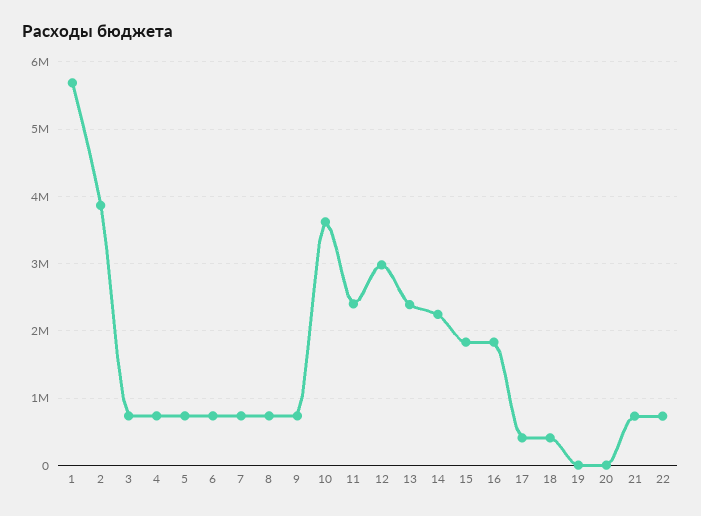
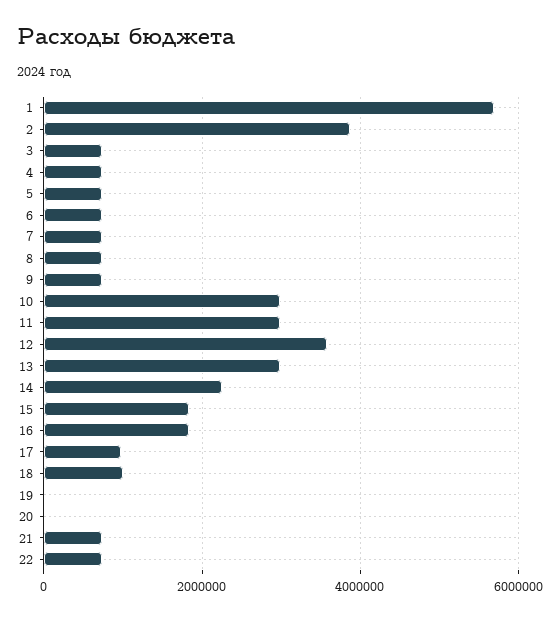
  {
    "1": 5700000,
    "2": 3900000,
    "3": 700000,
    "4": 700000,
    "5": 700000,
    "6": 700000,
    "7": 700000,
    "8": 700000,
    "9": 700000,
-   "10": 3600000,
+   "10": 3000000,
-   "11": 2400000,
+   "11": 3000000,
-   "12": 3000000,
+   "12": 3600000,
-   "13": 2400000,
+   "13": 3000000,
    "14": 2200000,
    "15": 1800000,
    "16": 1800000,
-   "17": 400000,
+   "17": 1000000,
-   "18": 400000,
+   "18": 1000000,
    "19": 0,
    "20": 0,
    "21": 700000,
    "22": 700000
  }

